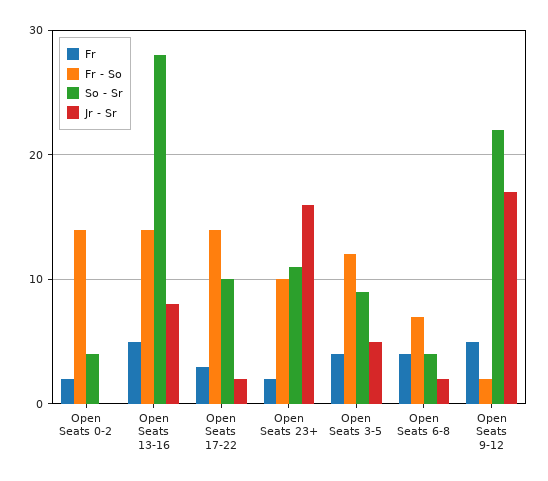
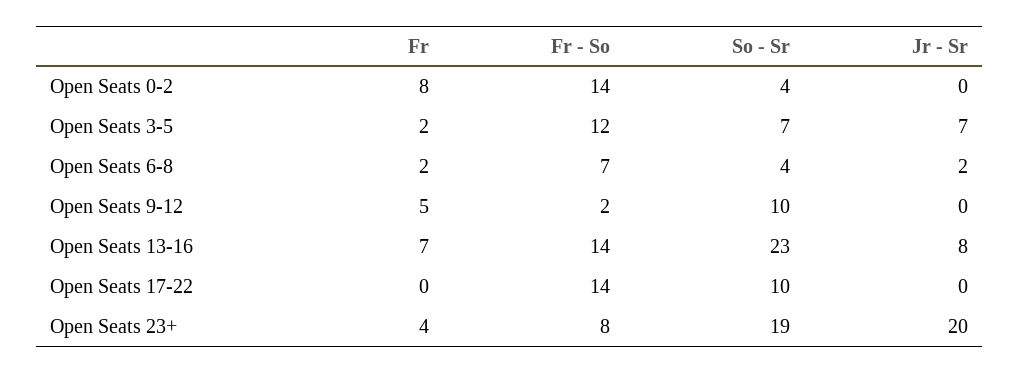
  {
    "Fr": {
-     "Open Seats 0-2": 2,
+     "Open Seats 0-2": 8,
-     "Open Seats 13-16": 5,
+     "Open Seats 13-16": 7,
-     "Open Seats 17-22": 3,
+     "Open Seats 17-22": 0,
-     "Open Seats 23+": 2,
+     "Open Seats 23+": 4,
-     "Open Seats 3-5": 4,
+     "Open Seats 3-5": 2,
-     "Open Seats 6-8": 4,
+     "Open Seats 6-8": 2,
      "Open Seats 9-12": 5
    },
    "Fr - So": {
      "Open Seats 0-2": 14,
      "Open Seats 13-16": 14,
      "Open Seats 17-22": 14,
-     "Open Seats 23+": 10,
+     "Open Seats 23+": 8,
      "Open Seats 3-5": 12,
      "Open Seats 6-8": 7,
      "Open Seats 9-12": 2
    },
    "So - Sr": {
      "Open Seats 0-2": 4,
-     "Open Seats 13-16": 28,
+     "Open Seats 13-16": 23,
      "Open Seats 17-22": 10,
-     "Open Seats 23+": 11,
+     "Open Seats 23+": 19,
-     "Open Seats 3-5": 9,
+     "Open Seats 3-5": 7,
      "Open Seats 6-8": 4,
-     "Open Seats 9-12": 22
+     "Open Seats 9-12": 10
    },
    "Jr - Sr": {
      "Open Seats 0-2": 0,
      "Open Seats 13-16": 8,
-     "Open Seats 17-22": 2,
+     "Open Seats 17-22": 0,
-     "Open Seats 23+": 16,
+     "Open Seats 23+": 20,
-     "Open Seats 3-5": 5,
+     "Open Seats 3-5": 7,
      "Open Seats 6-8": 2,
-     "Open Seats 9-12": 17
+     "Open Seats 9-12": 0
    }
  }

